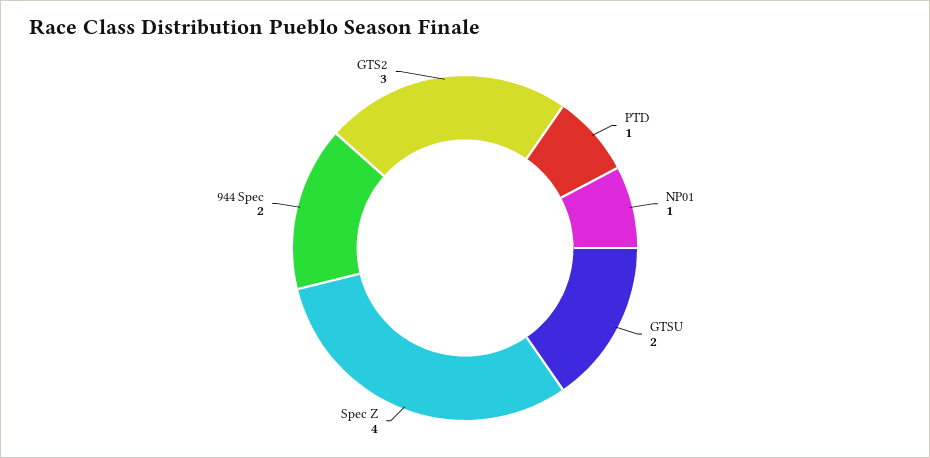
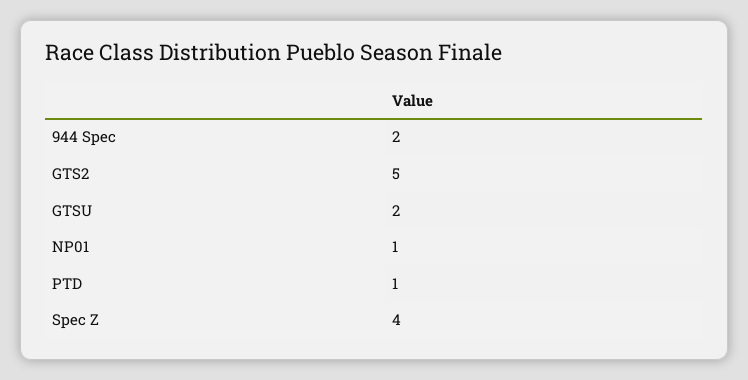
  {
    "PTD": 1,
    "NP01": 1,
    "GTSU": 2,
    "Spec Z": 4,
    "944 Spec": 2,
-   "GTS2": 3
+   "GTS2": 5
  }

